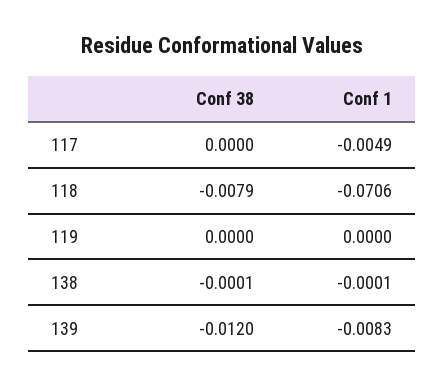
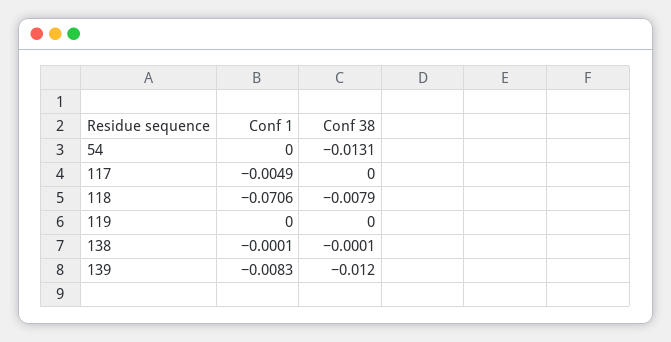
  {
    "Conf 38": {
      "117": 0,
      "118": -0.0079,
      "119": 0,
      "138": -0.0001,
-     "139": -0.012
+     "139": -0.012,
+     "54": -0.0131
    },
    "Conf 1": {
      "117": -0.0049,
      "118": -0.0706,
      "119": 0,
      "138": -0.0001,
-     "139": -0.0083
+     "139": -0.0083,
+     "54": 0
    }
  }

